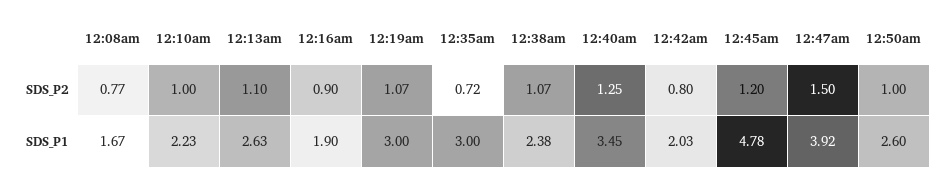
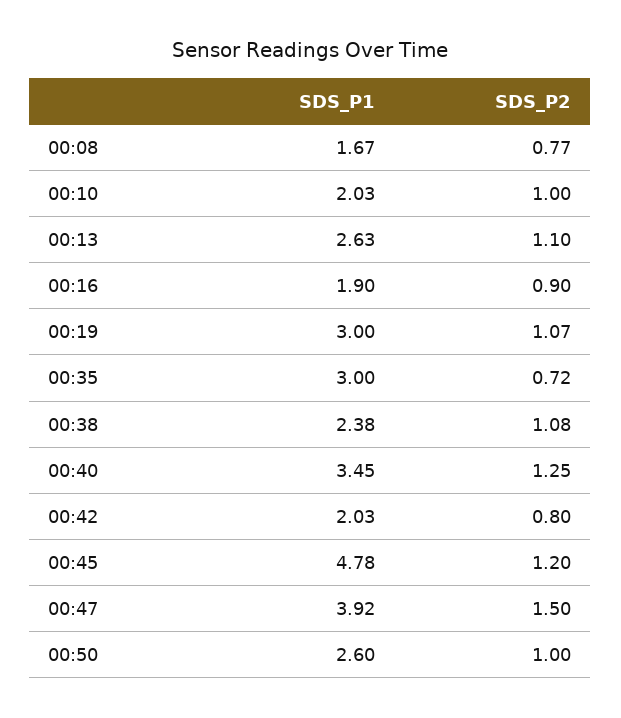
  {
    "12:08am": {
      "SDS_P2": 0.77,
      "SDS_P1": 1.67
    },
    "12:10am": {
      "SDS_P2": 1,
-     "SDS_P1": 2.23
+     "SDS_P1": 2.03
    },
    "12:13am": {
      "SDS_P2": 1.1,
      "SDS_P1": 2.63
    },
    "12:16am": {
      "SDS_P2": 0.9,
      "SDS_P1": 1.9
    },
    "12:19am": {
      "SDS_P2": 1.07,
      "SDS_P1": 3
    },
    "12:35am": {
      "SDS_P2": 0.72,
      "SDS_P1": 3
    },
    "12:38am": {
-     "SDS_P2": 1.07,
+     "SDS_P2": 1.08,
      "SDS_P1": 2.38
    },
    "12:40am": {
      "SDS_P2": 1.25,
      "SDS_P1": 3.45
    },
    "12:42am": {
      "SDS_P2": 0.8,
      "SDS_P1": 2.03
    },
    "12:45am": {
      "SDS_P2": 1.2,
      "SDS_P1": 4.78
    },
    "12:47am": {
      "SDS_P2": 1.5,
      "SDS_P1": 3.92
    },
    "12:50am": {
      "SDS_P2": 1,
      "SDS_P1": 2.6
    }
  }

